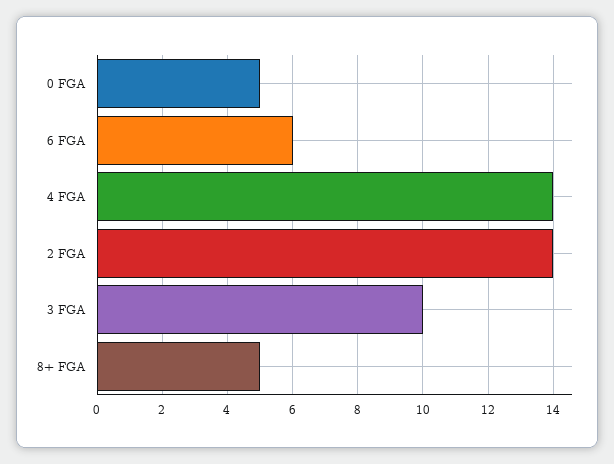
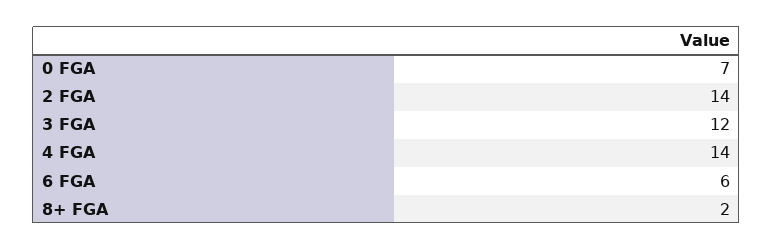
  {
-   "0 FGA": 5,
+   "0 FGA": 7,
    "6 FGA": 6,
    "4 FGA": 14,
    "2 FGA": 14,
-   "3 FGA": 10,
+   "3 FGA": 12,
-   "8+ FGA": 5
+   "8+ FGA": 2
  }

